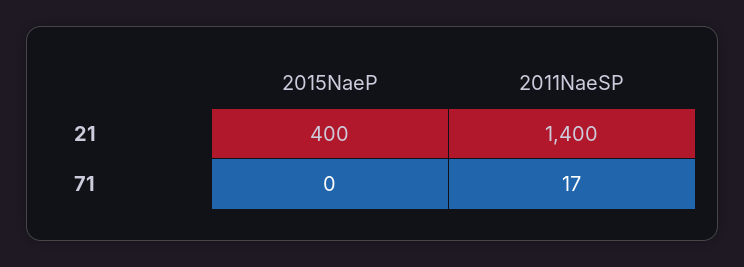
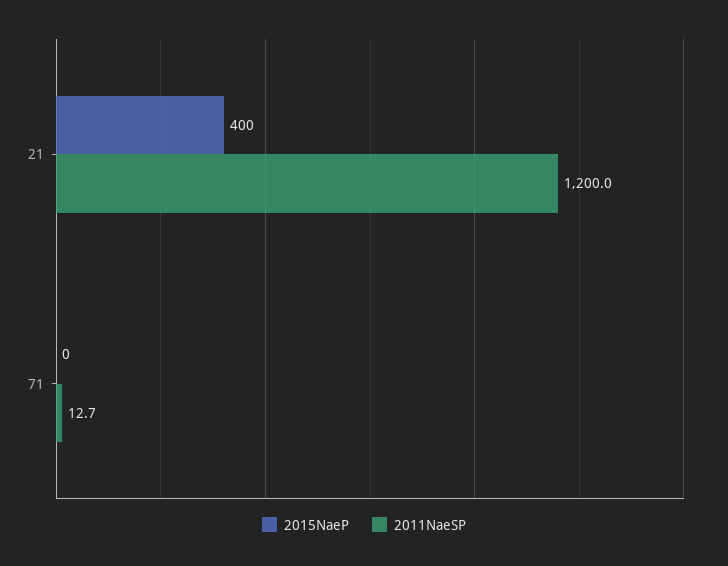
  {
    "2015NaeP": {
      "21": 400,
      "71": 0
    },
    "2011NaeSP": {
-     "21": 1400,
+     "21": 1200,
-     "71": 17
+     "71": 12.7
    }
  }

